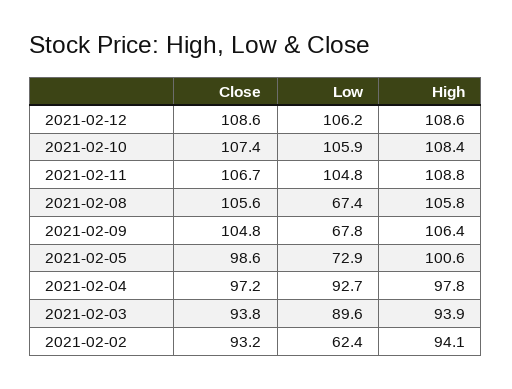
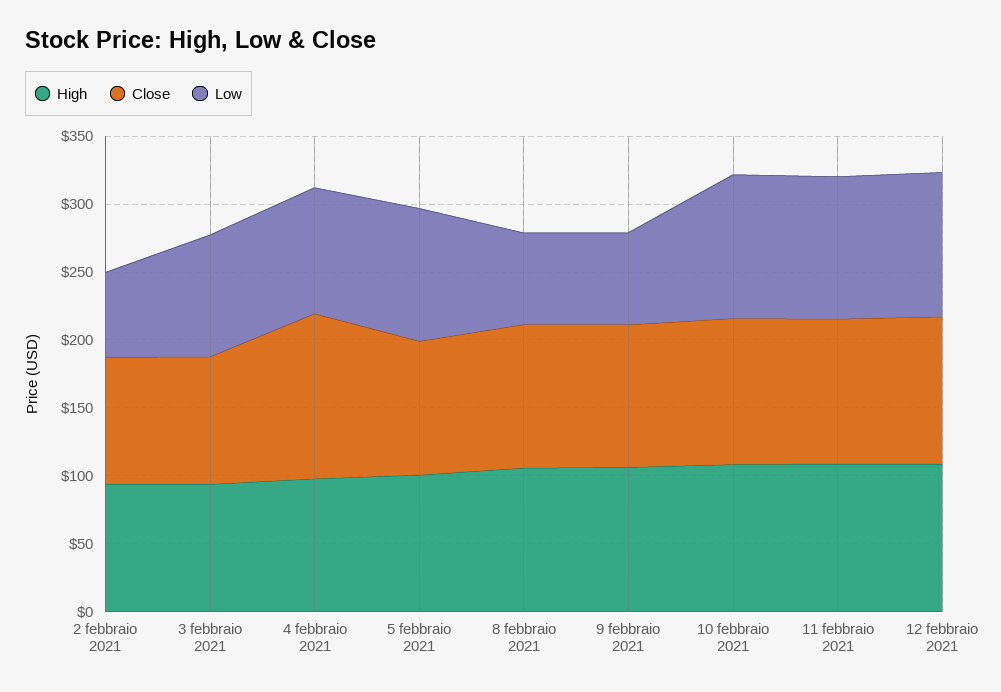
  {
    "Close": {
      "2021-02-12": 108.6,
      "2021-02-10": 107.4,
      "2021-02-11": 106.7,
      "2021-02-08": 105.6,
      "2021-02-09": 104.8,
      "2021-02-05": 98.6,
-     "2021-02-04": 97.2,
+     "2021-02-04": 120,
      "2021-02-03": 93.8,
      "2021-02-02": 93.2
    },
    "Low": {
      "2021-02-12": 106.2,
      "2021-02-10": 105.9,
      "2021-02-11": 104.8,
      "2021-02-08": 67.4,
      "2021-02-09": 67.8,
-     "2021-02-05": 72.9,
+     "2021-02-05": 100,
      "2021-02-04": 92.7,
      "2021-02-03": 89.6,
      "2021-02-02": 62.4
    },
    "High": {
      "2021-02-12": 108.6,
      "2021-02-10": 108.4,
      "2021-02-11": 108.8,
      "2021-02-08": 105.8,
      "2021-02-09": 106.4,
      "2021-02-05": 100.6,
      "2021-02-04": 97.8,
      "2021-02-03": 93.9,
      "2021-02-02": 94.1
    }
  }

